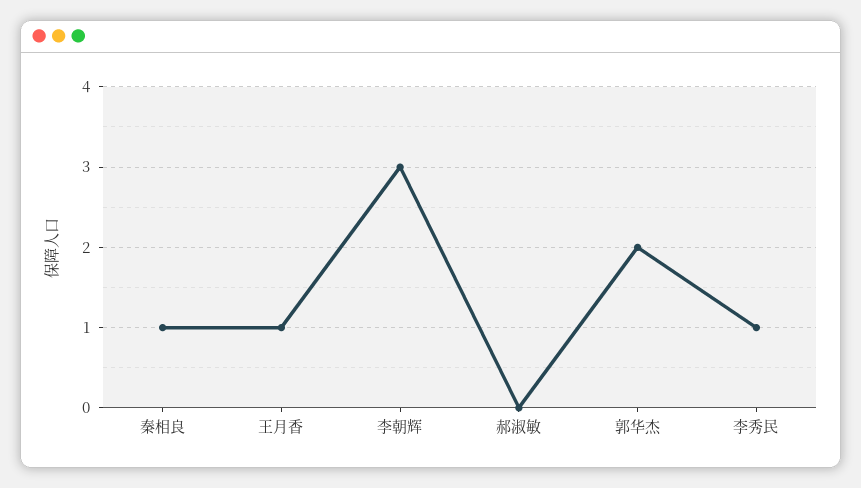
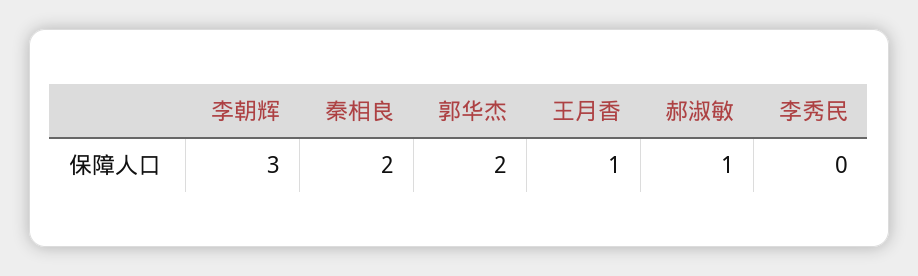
  {
-   "秦相良": 1,
+   "秦相良": 2,
    "王月香": 1,
    "李朝辉": 3,
-   "郝淑敏": 0,
+   "郝淑敏": 1,
    "郭华杰": 2,
-   "李秀民": 1
+   "李秀民": 0
  }

